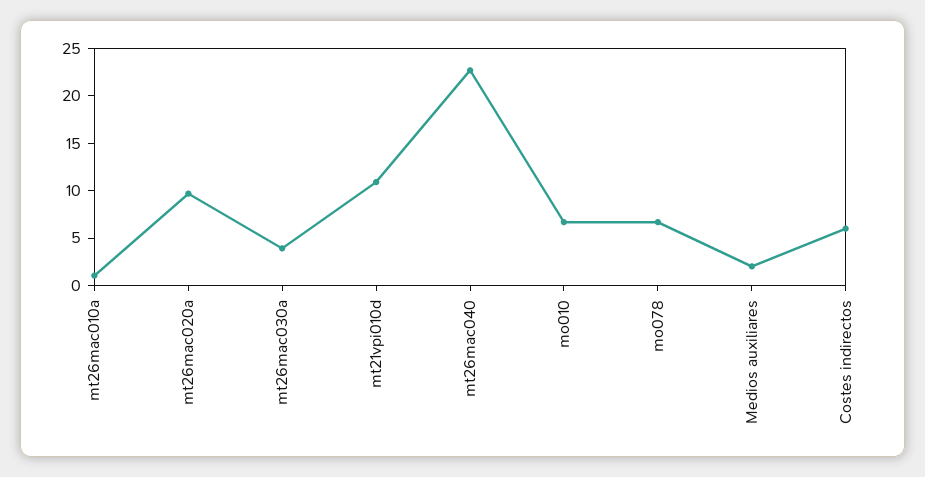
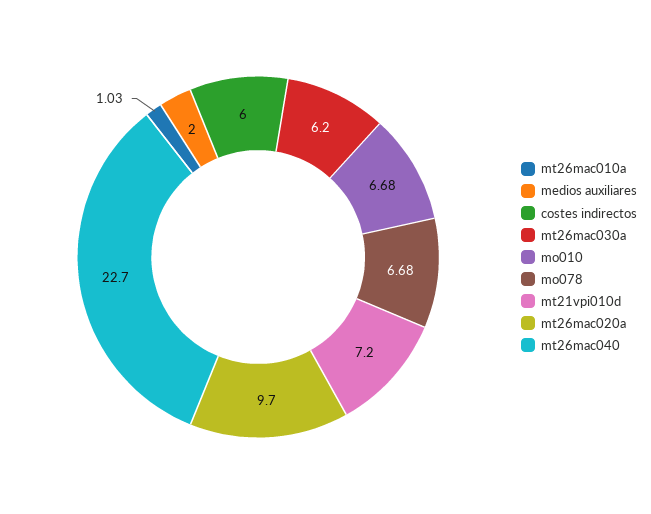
  {
    "mt26mac010a": 1.03,
    "mt26mac020a": 9.7,
-   "mt26mac030a": 4,
+   "mt26mac030a": 6.2,
-   "mt21vpi010d": 11,
+   "mt21vpi010d": 7.2,
    "mt26mac040": 22.7,
    "mo010": 6.68,
    "mo078": 6.68,
    "Medios auxiliares": 2,
    "Costes indirectos": 6
  }

